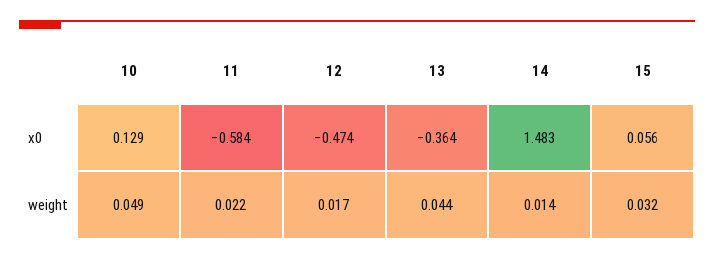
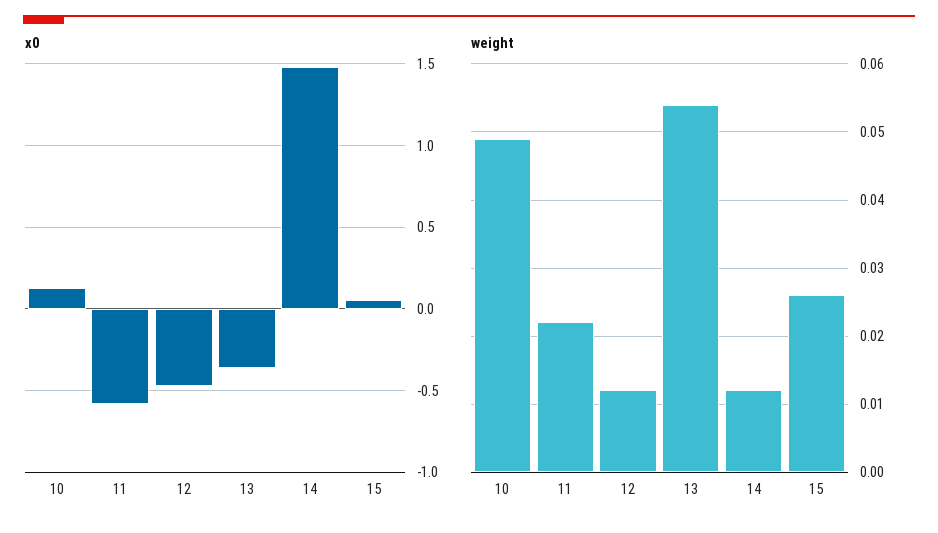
  {
    "x0": {
      "10": 0.129,
      "11": -0.584,
      "12": -0.474,
      "13": -0.364,
      "14": 1.483,
      "15": 0.056
    },
    "weight": {
      "10": 0.049,
      "11": 0.022,
-     "12": 0.017,
+     "12": 0.012,
-     "13": 0.044,
+     "13": 0.054,
-     "14": 0.014,
+     "14": 0.012,
-     "15": 0.032
+     "15": 0.026
    }
  }

